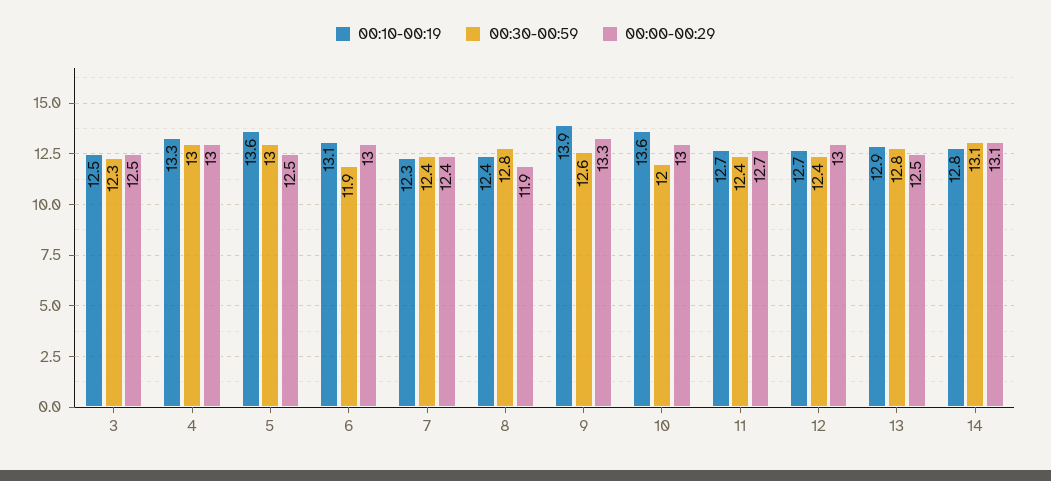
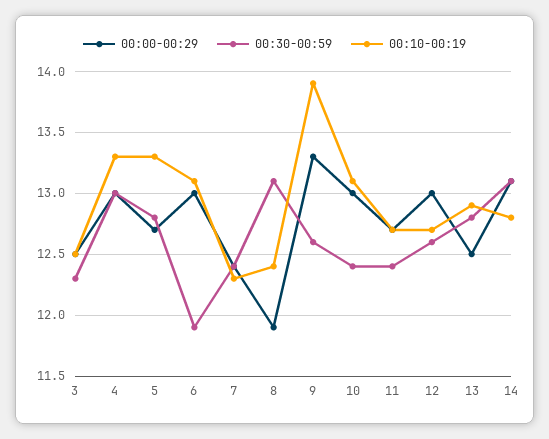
  {
    "00:10-00:19": {
      "3": 12.5,
      "4": 13.3,
-     "5": 13.6,
+     "5": 13.3,
      "6": 13.1,
      "7": 12.3,
      "8": 12.4,
      "9": 13.9,
-     "10": 13.6,
+     "10": 13.1,
      "11": 12.7,
      "12": 12.7,
      "13": 12.9,
      "14": 12.8
    },
    "00:30-00:59": {
      "3": 12.3,
      "4": 13,
-     "5": 13,
+     "5": 12.8,
      "6": 11.9,
      "7": 12.4,
-     "8": 12.8,
+     "8": 13.1,
      "9": 12.6,
-     "10": 12,
+     "10": 12.4,
      "11": 12.4,
-     "12": 12.4,
+     "12": 12.6,
      "13": 12.8,
      "14": 13.1
    },
    "00:00-00:29": {
      "3": 12.5,
      "4": 13,
-     "5": 12.5,
+     "5": 12.7,
      "6": 13,
      "7": 12.4,
      "8": 11.9,
      "9": 13.3,
      "10": 13,
      "11": 12.7,
      "12": 13,
      "13": 12.5,
      "14": 13.1
    }
  }

